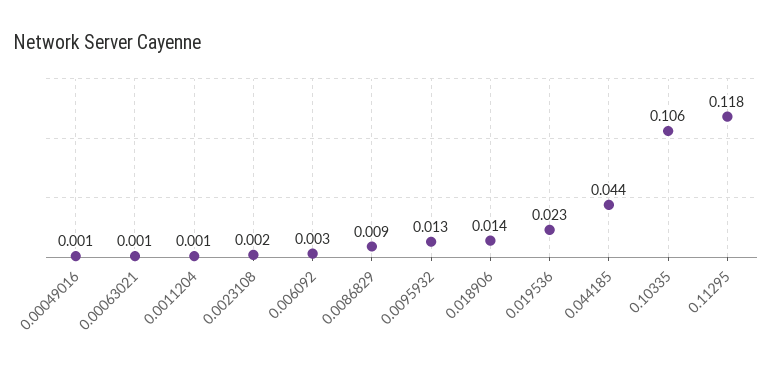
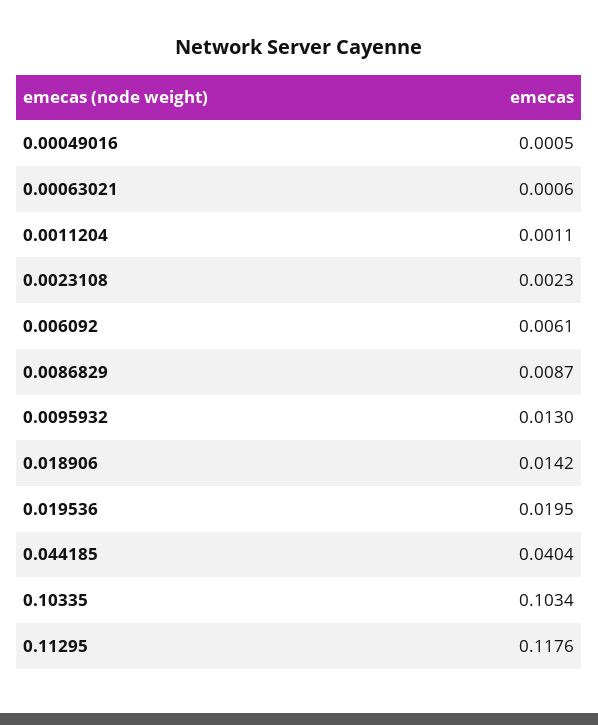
  {
    "0.00049016": 0.0005,
    "0.00063021": 0.0006,
    "0.0011204": 0.0011,
    "0.0023108": 0.0023,
-   "0.006092": 0.003,
+   "0.006092": 0.0061,
    "0.0086829": 0.0087,
    "0.0095932": 0.013,
    "0.018906": 0.0142,
-   "0.019536": 0.023,
+   "0.019536": 0.0195,
-   "0.044185": 0.044,
+   "0.044185": 0.0404,
-   "0.10335": 0.106,
+   "0.10335": 0.1034,
    "0.11295": 0.1176
  }

